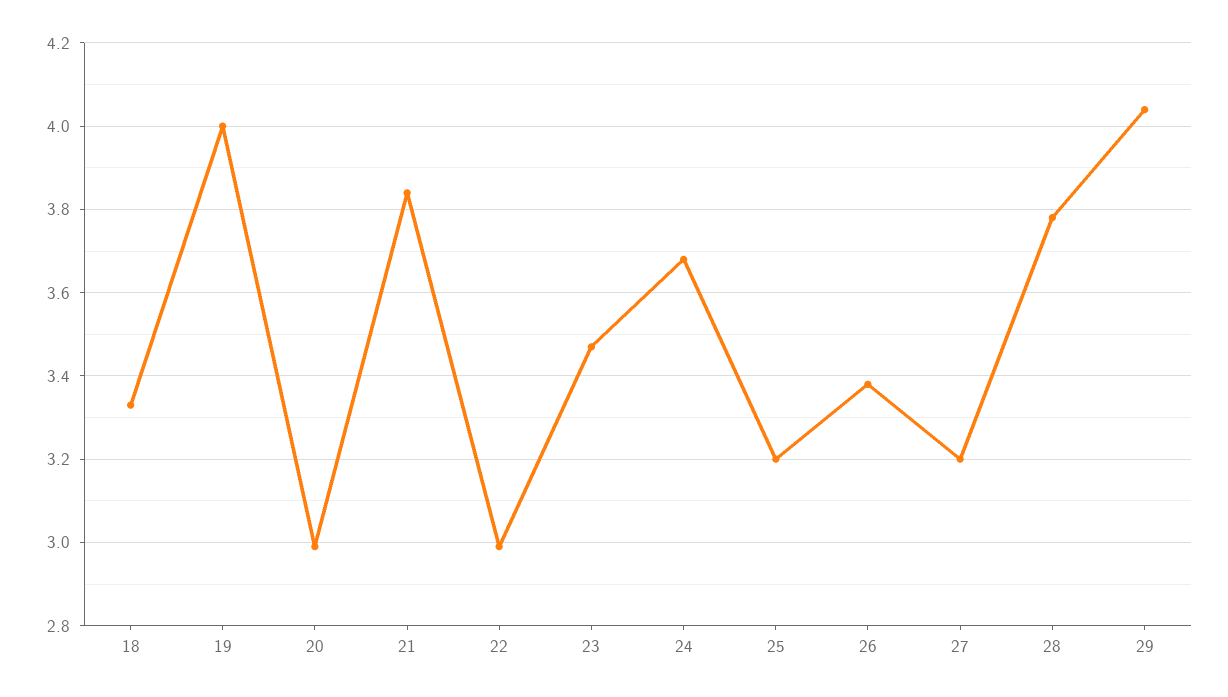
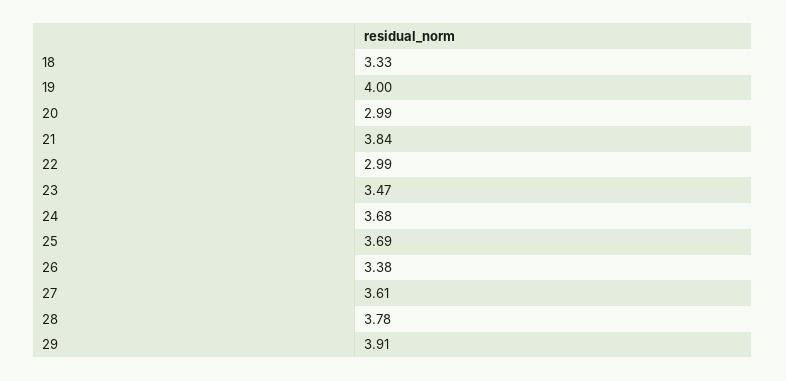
  {
    "18": 3.33,
    "19": 4,
    "20": 2.99,
    "21": 3.84,
    "22": 2.99,
    "23": 3.47,
    "24": 3.68,
-   "25": 3.2,
+   "25": 3.69,
    "26": 3.38,
-   "27": 3.2,
+   "27": 3.61,
    "28": 3.78,
-   "29": 4.05
+   "29": 3.91
  }

